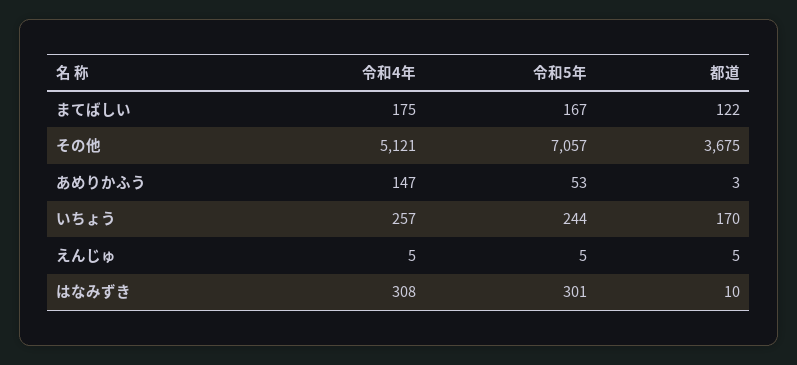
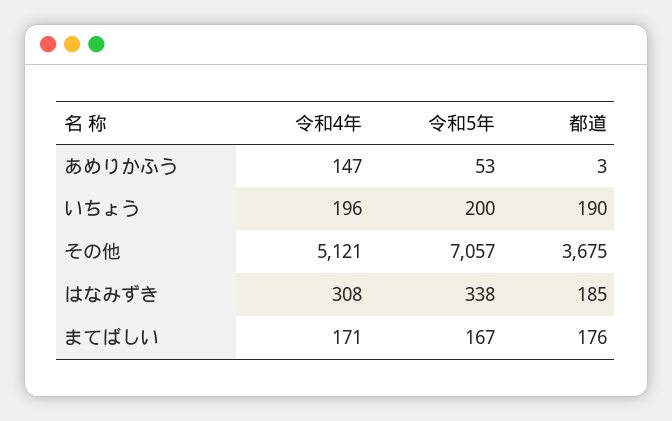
  {
    "令和4年": {
-     "まてばしい": 175,
+     "まてばしい": 171,
      "その他": 5121,
      "あめりかふう": 147,
-     "いちょう": 257,
+     "いちょう": 196,
-     "えんじゅ": 5,
      "はなみずき": 308
    },
    "令和5年": {
      "まてばしい": 167,
      "その他": 7057,
      "あめりかふう": 53,
-     "いちょう": 244,
+     "いちょう": 200,
-     "えんじゅ": 5,
-     "はなみずき": 301
+     "はなみずき": 338
    },
    "都道": {
-     "まてばしい": 122,
+     "まてばしい": 176,
      "その他": 3675,
      "あめりかふう": 3,
-     "いちょう": 170,
+     "いちょう": 190,
-     "えんじゅ": 5,
-     "はなみずき": 10
+     "はなみずき": 185
    }
  }

